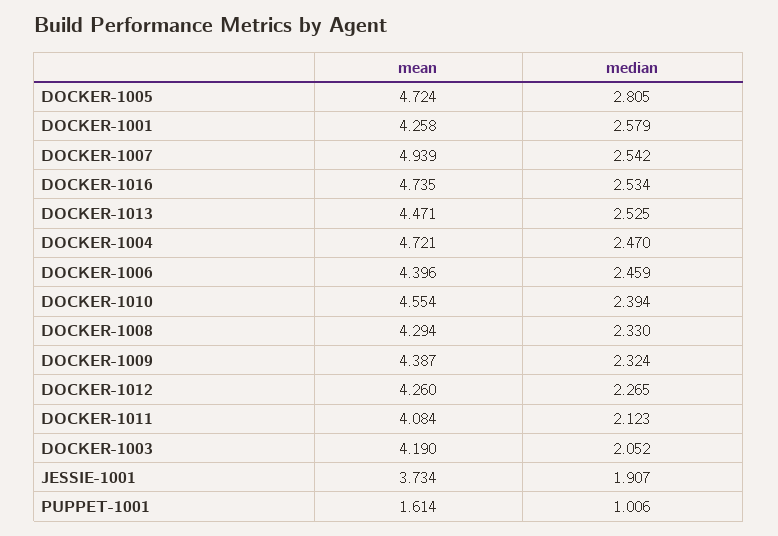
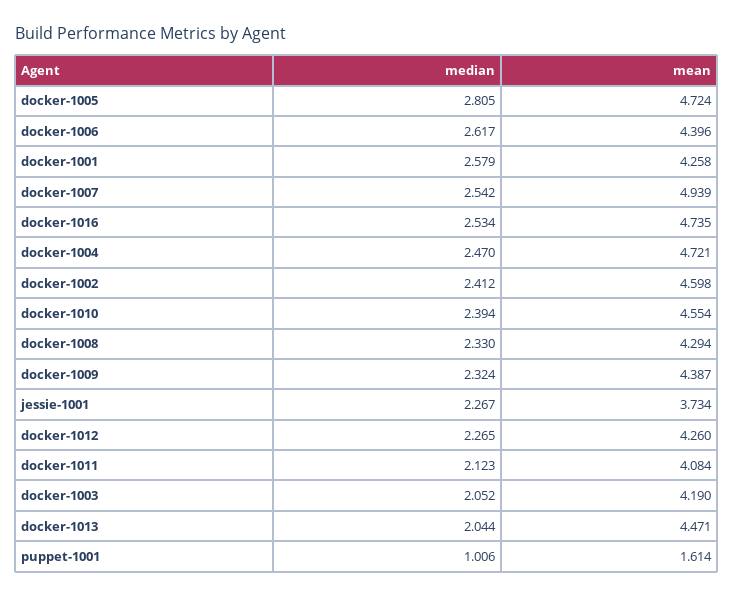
  {
    "mean": {
      "DOCKER-1005": 4.724,
      "DOCKER-1001": 4.258,
      "DOCKER-1007": 4.939,
      "DOCKER-1016": 4.735,
      "DOCKER-1013": 4.471,
      "DOCKER-1004": 4.721,
      "DOCKER-1006": 4.396,
      "DOCKER-1010": 4.554,
      "DOCKER-1008": 4.294,
      "DOCKER-1009": 4.387,
      "DOCKER-1012": 4.26,
      "DOCKER-1011": 4.084,
      "DOCKER-1003": 4.19,
      "JESSIE-1001": 3.734,
-     "PUPPET-1001": 1.614
+     "PUPPET-1001": 1.614,
+     "docker-1002": 4.598
    },
    "median": {
      "DOCKER-1005": 2.805,
      "DOCKER-1001": 2.579,
      "DOCKER-1007": 2.542,
      "DOCKER-1016": 2.534,
-     "DOCKER-1013": 2.525,
+     "DOCKER-1013": 2.044,
      "DOCKER-1004": 2.47,
-     "DOCKER-1006": 2.459,
+     "DOCKER-1006": 2.617,
      "DOCKER-1010": 2.394,
      "DOCKER-1008": 2.33,
      "DOCKER-1009": 2.324,
      "DOCKER-1012": 2.265,
      "DOCKER-1011": 2.123,
      "DOCKER-1003": 2.052,
-     "JESSIE-1001": 1.907,
+     "JESSIE-1001": 2.267,
-     "PUPPET-1001": 1.006
+     "PUPPET-1001": 1.006,
+     "docker-1002": 2.412
    }
  }

